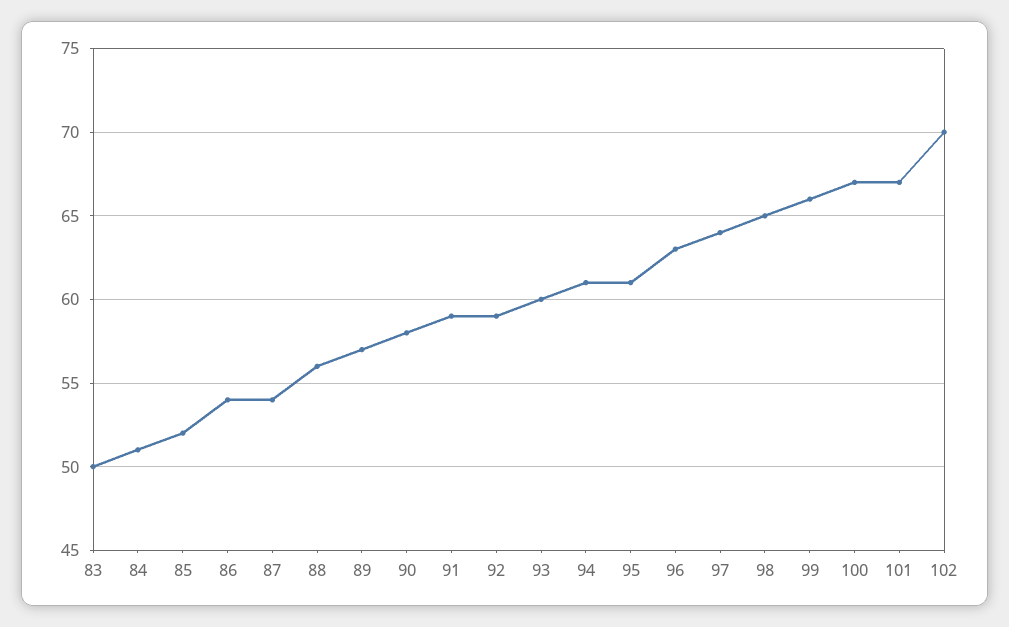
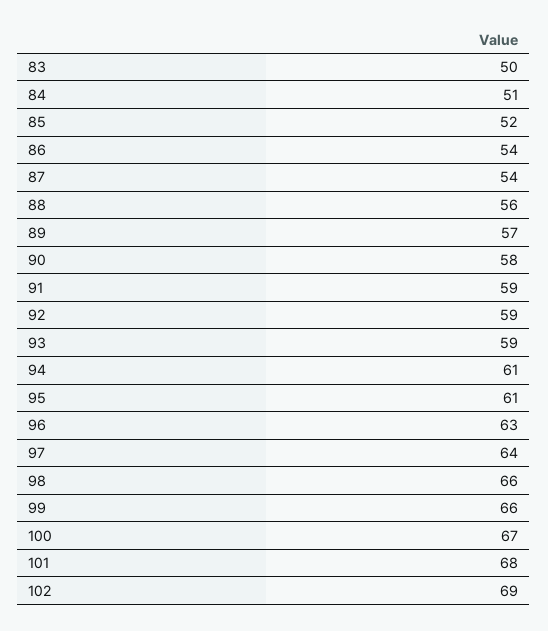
  {
    "83": 50,
    "84": 51,
    "85": 52,
    "86": 54,
    "87": 54,
    "88": 56,
    "89": 57,
    "90": 58,
    "91": 59,
    "92": 59,
-   "93": 60,
+   "93": 59,
    "94": 61,
    "95": 61,
    "96": 63,
    "97": 64,
-   "98": 65,
+   "98": 66,
    "99": 66,
    "100": 67,
-   "101": 67,
+   "101": 68,
-   "102": 70
+   "102": 69
  }

